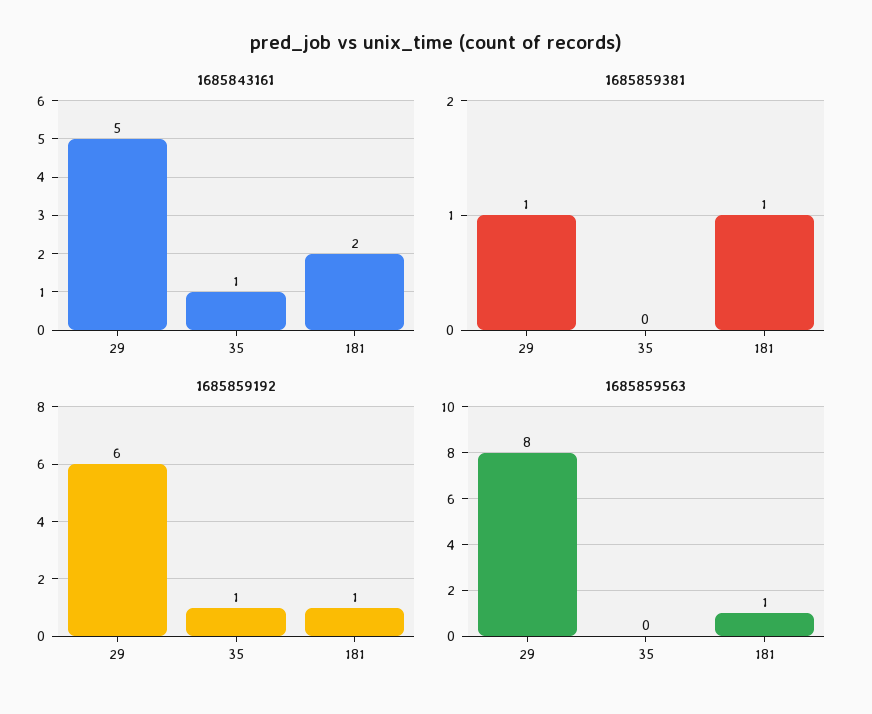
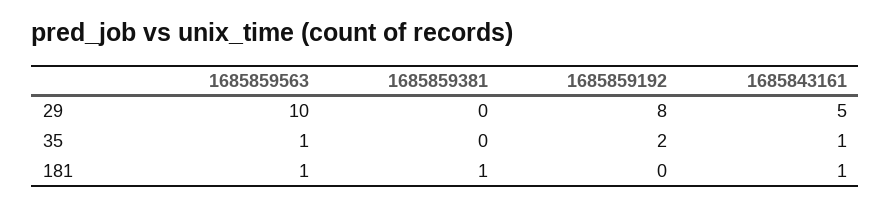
  {
    "1685843161": {
      "29": 5,
      "35": 1,
-     "181": 2
+     "181": 1
    },
    "1685859381": {
-     "29": 1,
+     "29": 0,
      "35": 0,
      "181": 1
    },
    "1685859192": {
-     "29": 6,
+     "29": 8,
-     "35": 1,
+     "35": 2,
-     "181": 1
+     "181": 0
    },
    "1685859563": {
-     "29": 8,
+     "29": 10,
-     "35": 0,
+     "35": 1,
      "181": 1
    }
  }

